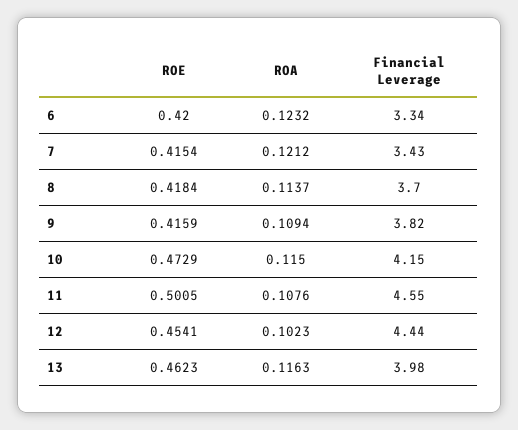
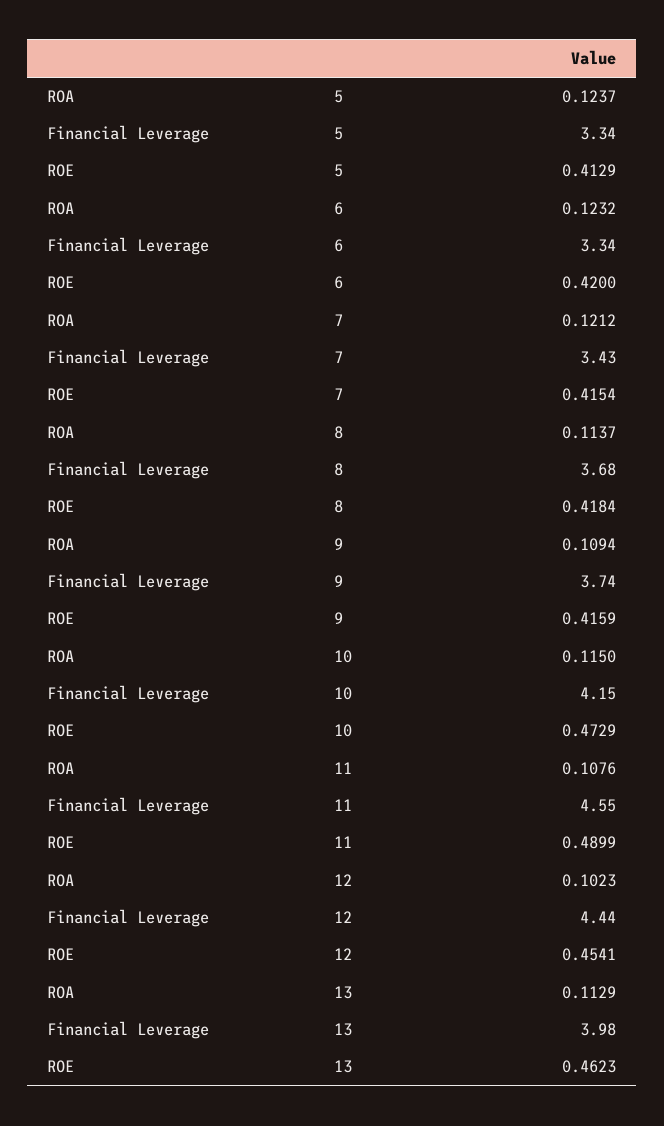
  {
    "ROE": {
      "6": 0.42,
      "7": 0.4154,
      "8": 0.4184,
      "9": 0.4159,
      "10": 0.4729,
-     "11": 0.5005,
+     "11": 0.4899,
      "12": 0.4541,
-     "13": 0.4623
+     "13": 0.4623,
+     "5": 0.4129
    },
    "ROA": {
      "6": 0.1232,
      "7": 0.1212,
      "8": 0.1137,
      "9": 0.1094,
      "10": 0.115,
      "11": 0.1076,
      "12": 0.1023,
-     "13": 0.1163
+     "13": 0.1129,
+     "5": 0.1237
    },
    "Financial Leverage": {
      "6": 3.34,
      "7": 3.43,
-     "8": 3.7,
+     "8": 3.68,
-     "9": 3.82,
+     "9": 3.74,
      "10": 4.15,
      "11": 4.55,
      "12": 4.44,
-     "13": 3.98
+     "13": 3.98,
+     "5": 3.34
    }
  }

